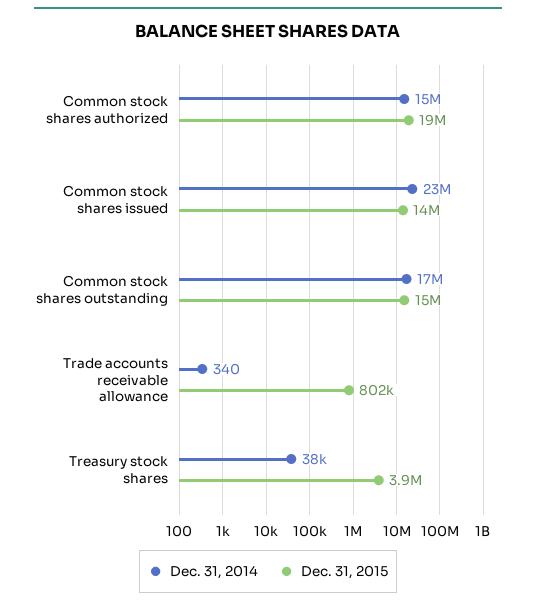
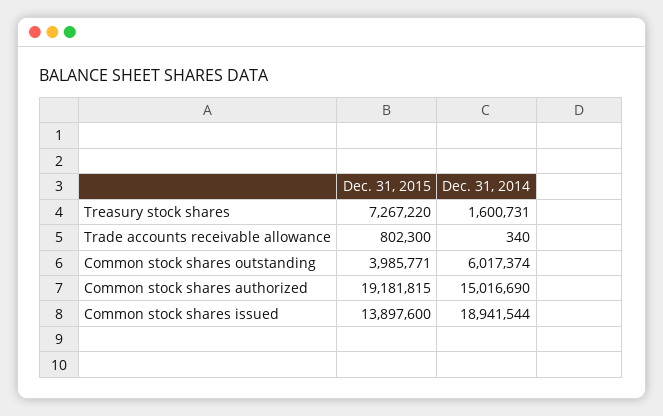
  {
    "Dec. 31, 2014": {
      "Common stock shares authorized": 15016690,
-     "Common stock shares issued": 23000000,
+     "Common stock shares issued": 18941544,
-     "Common stock shares outstanding": 17000000,
+     "Common stock shares outstanding": 6017374,
      "Trade accounts receivable allowance": 340,
-     "Treasury stock shares": 38000
+     "Treasury stock shares": 1600731
    },
    "Dec. 31, 2015": {
      "Common stock shares authorized": 19181815,
      "Common stock shares issued": 13897600,
-     "Common stock shares outstanding": 15000000,
+     "Common stock shares outstanding": 3985771,
      "Trade accounts receivable allowance": 802300,
-     "Treasury stock shares": 3900000
+     "Treasury stock shares": 7267220
    }
  }

